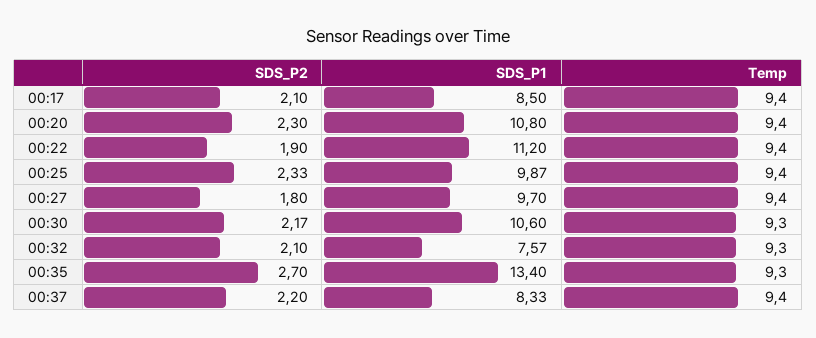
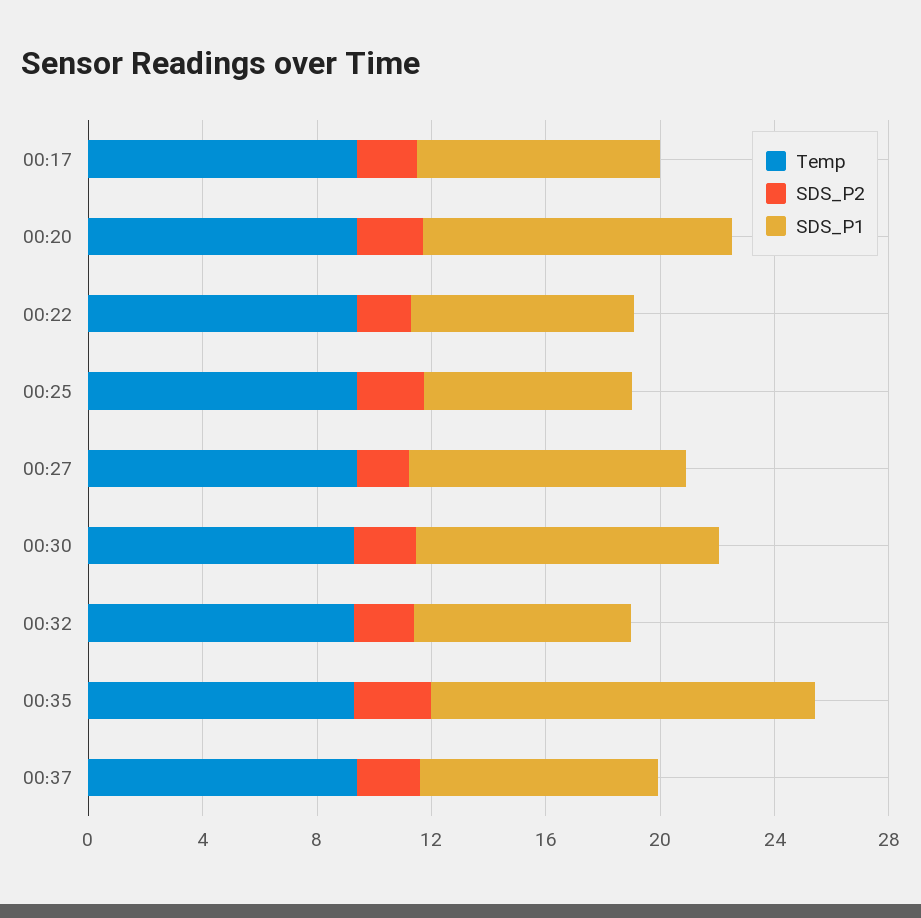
  {
    "SDS_P2": {
      "00:17": 2.1,
      "00:20": 2.3,
      "00:22": 1.9,
      "00:25": 2.33,
      "00:27": 1.8,
      "00:30": 2.17,
      "00:32": 2.1,
      "00:35": 2.7,
      "00:37": 2.2
    },
    "SDS_P1": {
      "00:17": 8.5,
      "00:20": 10.8,
-     "00:22": 11.2,
+     "00:22": 8,
-     "00:25": 9.87,
+     "00:25": 7,
      "00:27": 9.7,
      "00:30": 10.6,
      "00:32": 7.57,
      "00:35": 13.4,
      "00:37": 8.33
    },
    "Temp": {
      "00:17": 9.4,
      "00:20": 9.4,
      "00:22": 9.4,
      "00:25": 9.4,
      "00:27": 9.4,
      "00:30": 9.3,
      "00:32": 9.3,
      "00:35": 9.3,
      "00:37": 9.4
    }
  }

